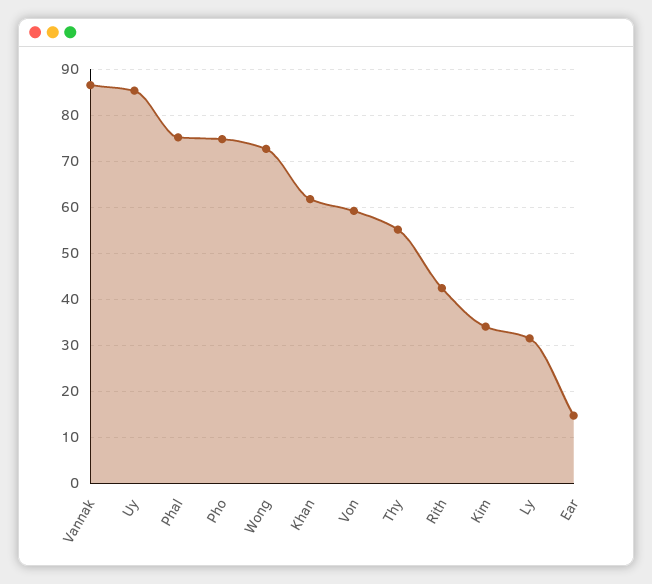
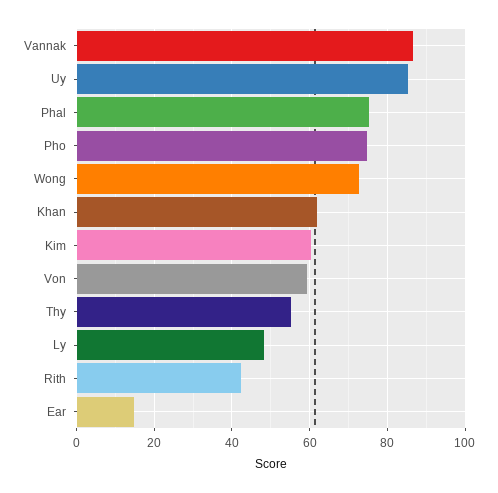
  {
    "Vannak": 86,
    "Uy": 86,
    "Phal": 76,
    "Pho": 74,
    "Wong": 72,
    "Khan": 62,
    "Von": 60,
    "Thy": 56,
    "Rith": 42,
-   "Kim": 34,
+   "Kim": 60,
-   "Ly": 32,
+   "Ly": 48,
    "Ear": 14
  }

